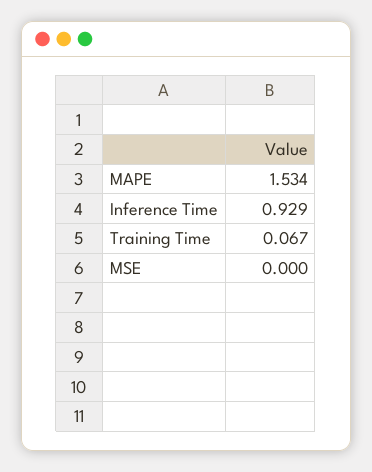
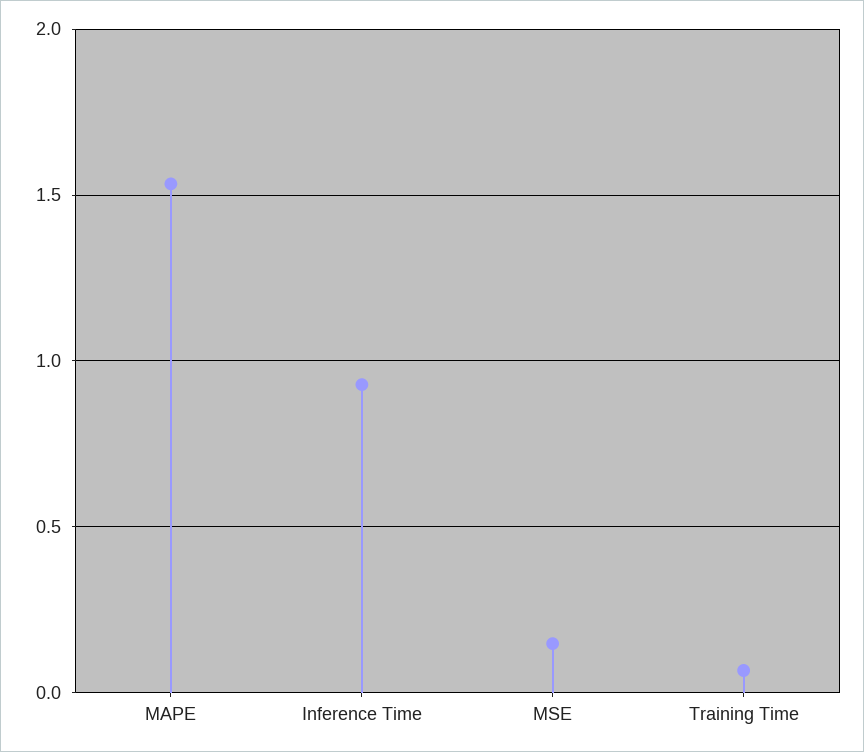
  {
    "MAPE": 1.534,
    "Inference Time": 0.929,
    "Training Time": 0.067,
-   "MSE": 0
+   "MSE": 0.15
  }

